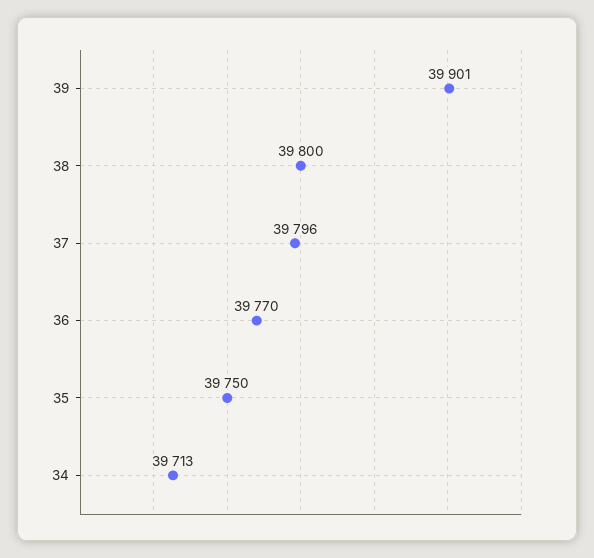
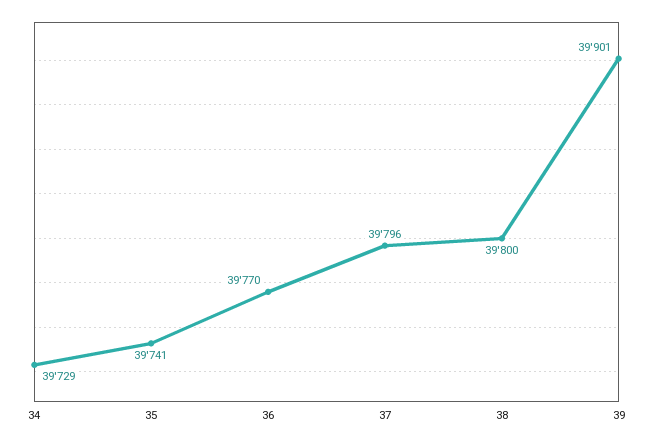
  {
    "39": 39901,
    "38": 39800,
    "37": 39796,
    "36": 39770,
-   "35": 39750,
+   "35": 39741,
-   "34": 39713
+   "34": 39729
  }

